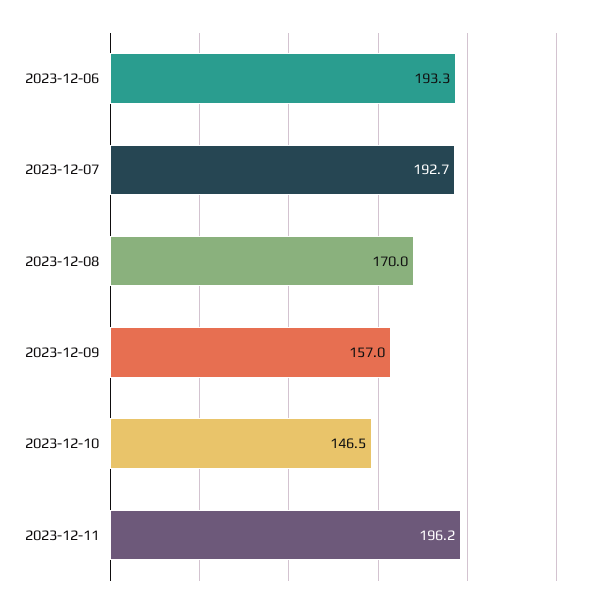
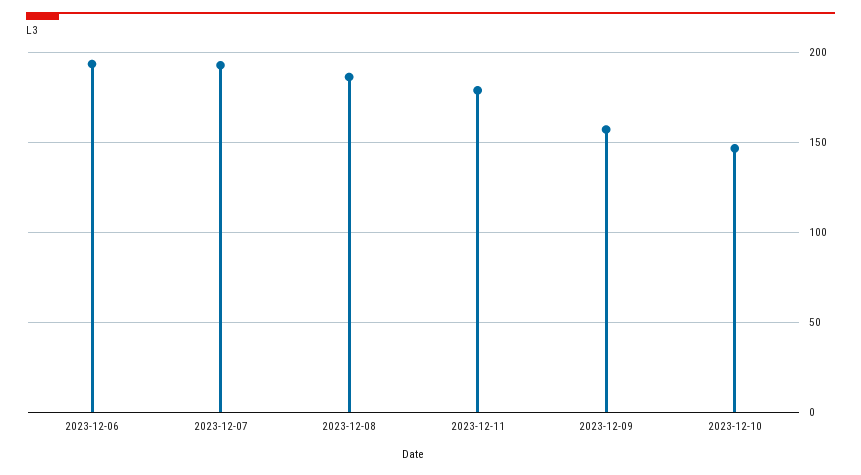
  {
    "2023-12-06": 193.3,
    "2023-12-07": 192.7,
-   "2023-12-08": 170,
+   "2023-12-08": 185,
    "2023-12-09": 157,
    "2023-12-10": 146.5,
-   "2023-12-11": 196.2
+   "2023-12-11": 180
  }

